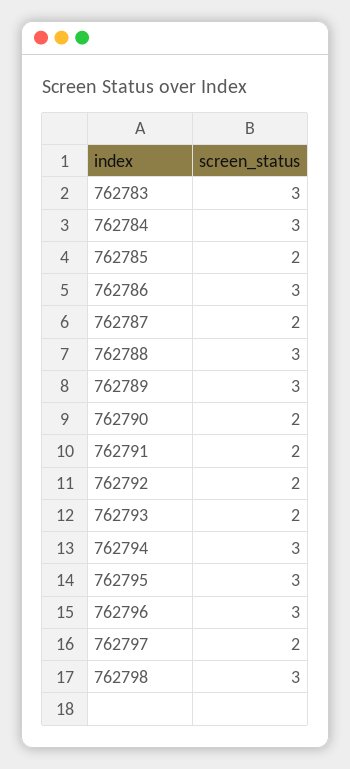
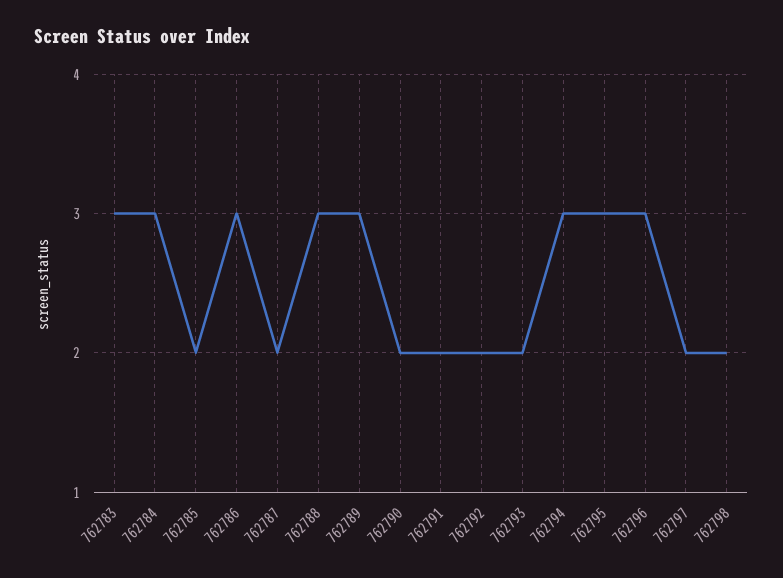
  {
    "762783": 3,
    "762784": 3,
    "762785": 2,
    "762786": 3,
    "762787": 2,
    "762788": 3,
    "762789": 3,
    "762790": 2,
    "762791": 2,
    "762792": 2,
    "762793": 2,
    "762794": 3,
    "762795": 3,
    "762796": 3,
    "762797": 2,
-   "762798": 3
+   "762798": 2
  }

